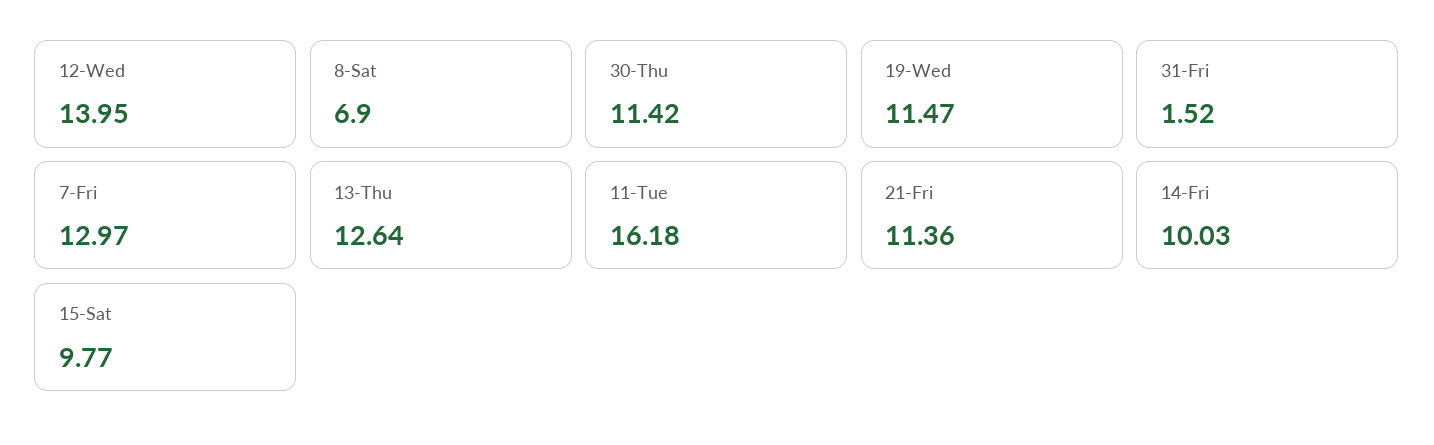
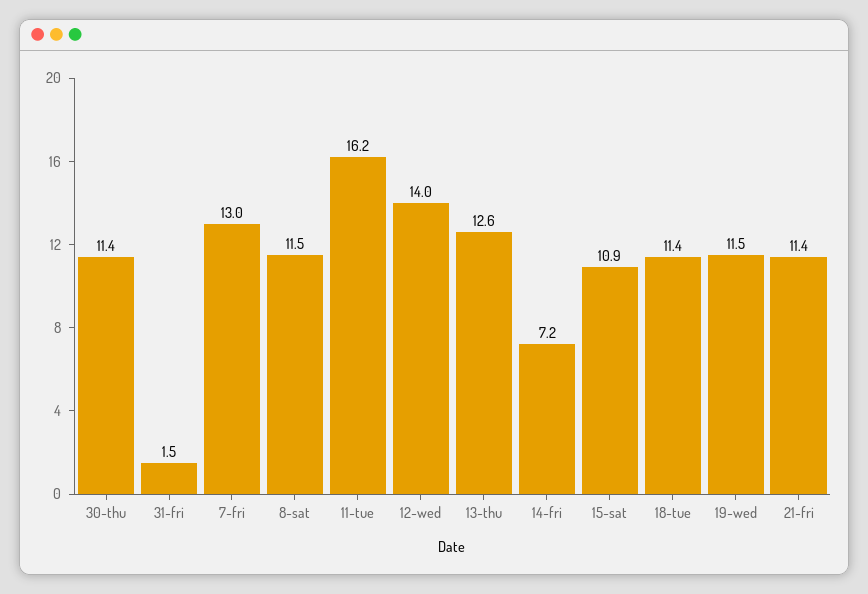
  {
    "12-Wed": 13.95,
-   "8-Sat": 6.9,
+   "8-Sat": 11.5,
    "30-Thu": 11.42,
    "19-Wed": 11.47,
    "31-Fri": 1.52,
    "7-Fri": 12.97,
    "13-Thu": 12.64,
    "11-Tue": 16.18,
    "21-Fri": 11.36,
-   "14-Fri": 10.03,
+   "14-Fri": 7.2,
-   "15-Sat": 9.77
+   "15-Sat": 10.9,
+   "18-tue": 11.4
  }

